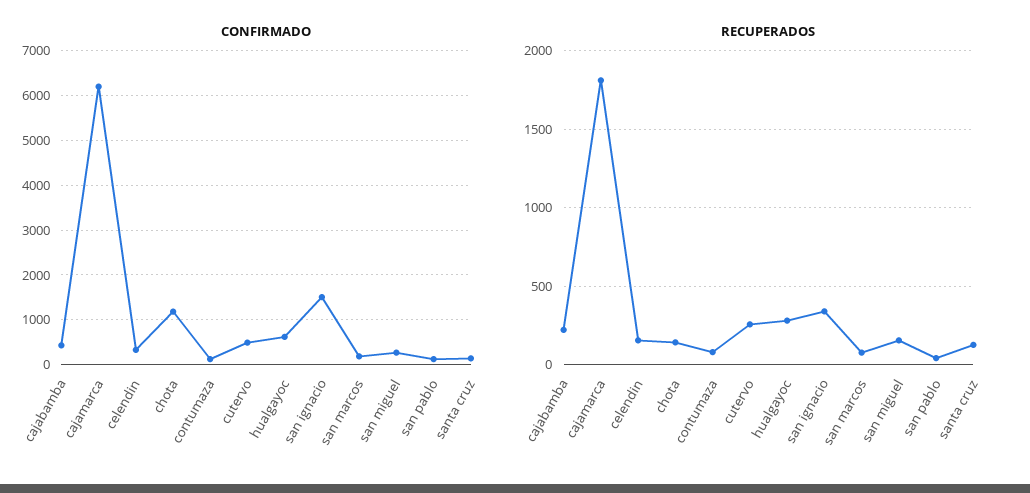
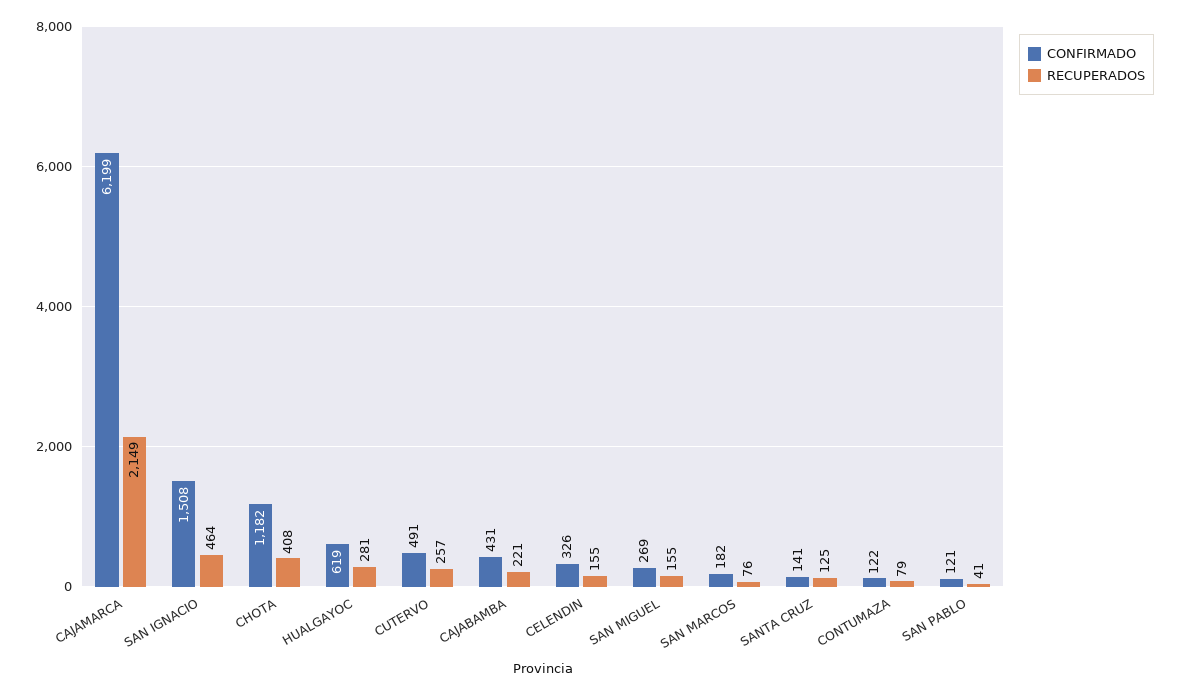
  {
    "CONFIRMADO": {
      "cajabamba": 431,
      "cajamarca": 6199,
      "celendin": 326,
      "chota": 1182,
      "contumaza": 122,
      "cutervo": 491,
      "hualgayoc": 619,
      "san ignacio": 1508,
      "san marcos": 182,
      "san miguel": 269,
      "san pablo": 121,
      "santa cruz": 141
    },
    "RECUPERADOS": {
      "cajabamba": 221,
-     "cajamarca": 1800,
+     "cajamarca": 2149,
      "celendin": 155,
-     "chota": 150,
+     "chota": 408,
      "contumaza": 79,
      "cutervo": 257,
      "hualgayoc": 281,
-     "san ignacio": 350,
+     "san ignacio": 464,
      "san marcos": 76,
      "san miguel": 155,
      "san pablo": 41,
      "santa cruz": 125
    }
  }

